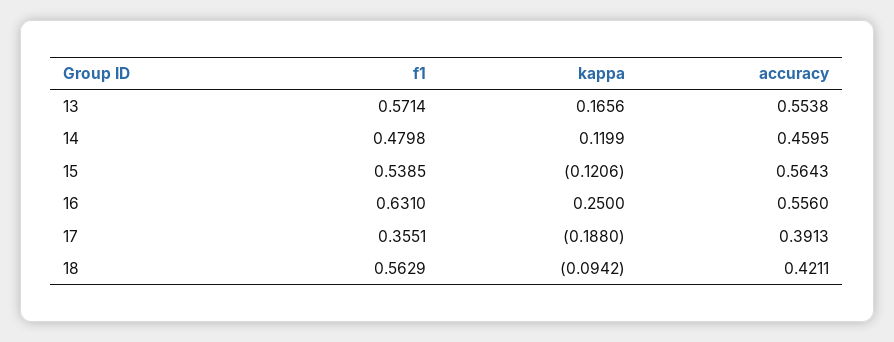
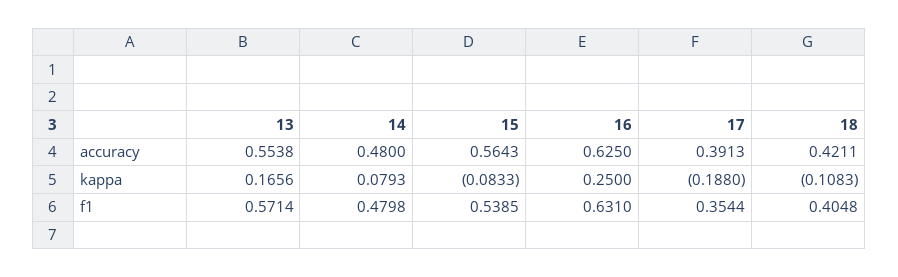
  {
    "f1": {
      "13": 0.5714,
      "14": 0.4798,
      "15": 0.5385,
      "16": 0.631,
-     "17": 0.3551,
+     "17": 0.3544,
-     "18": 0.5629
+     "18": 0.4048
    },
    "kappa": {
      "13": 0.1656,
-     "14": 0.1199,
+     "14": 0.0793,
-     "15": -0.1206,
+     "15": -0.0833,
      "16": 0.25,
      "17": -0.188,
-     "18": -0.0942
+     "18": -0.1083
    },
    "accuracy": {
      "13": 0.5538,
-     "14": 0.4595,
+     "14": 0.48,
      "15": 0.5643,
-     "16": 0.556,
+     "16": 0.625,
      "17": 0.3913,
      "18": 0.4211
    }
  }

